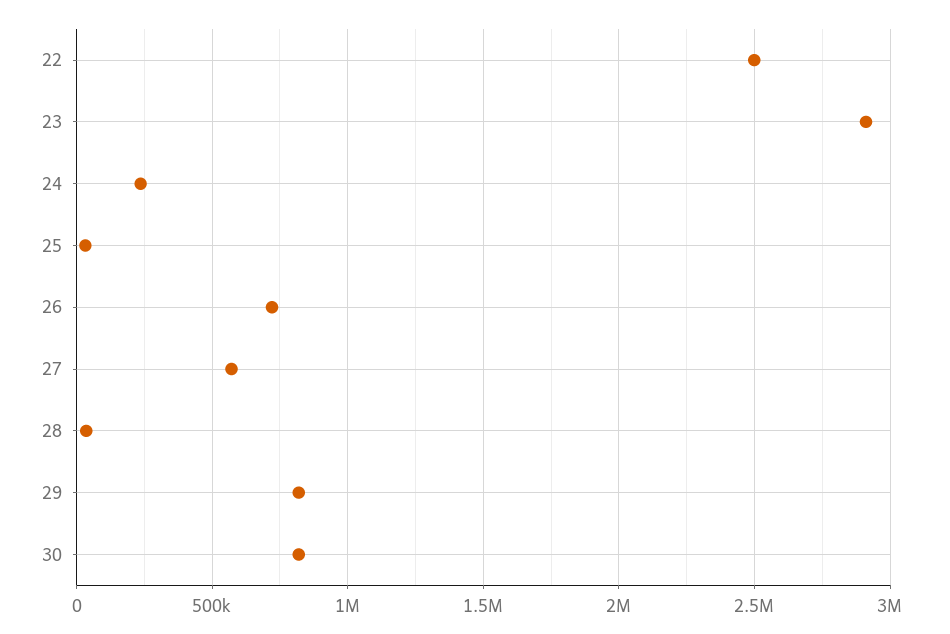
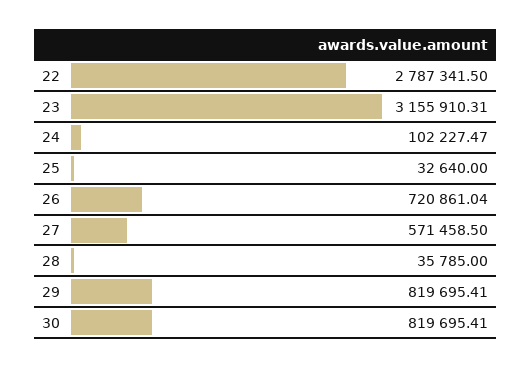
  {
-   "22": 2500000,
+   "22": 2787341.5,
-   "23": 2900000,
+   "23": 3155910.31,
-   "24": 250000,
+   "24": 102227.47,
    "25": 32640,
    "26": 720861.04,
    "27": 571458.5,
    "28": 35785,
    "29": 819695.41,
    "30": 819695.41
  }

